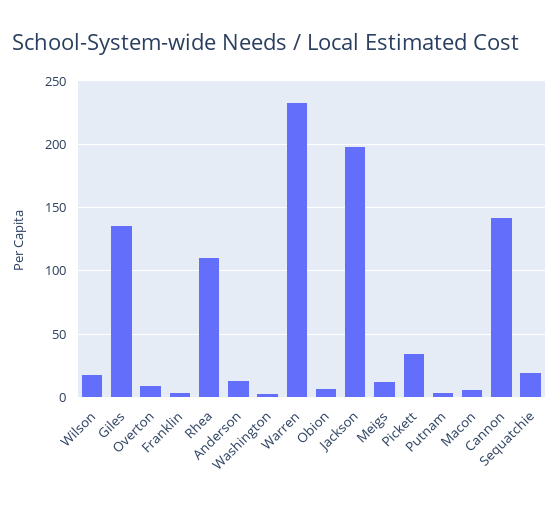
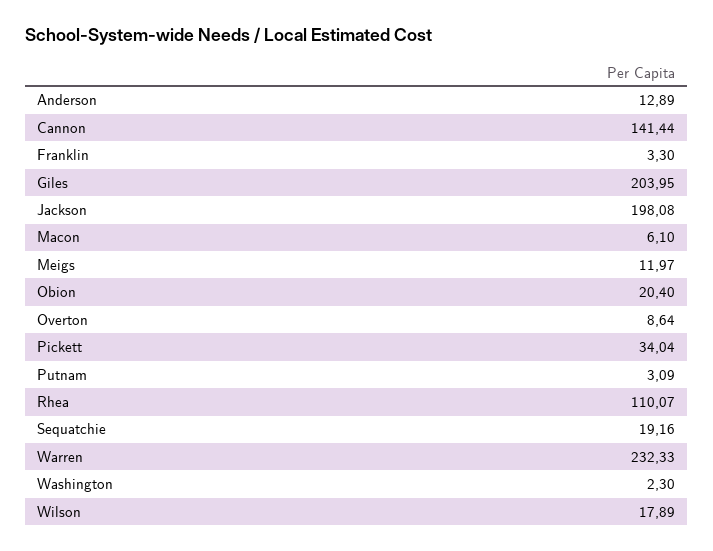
  {
    "Wilson": 17.89,
-   "Giles": 135,
+   "Giles": 203.95,
    "Overton": 8.64,
    "Franklin": 3.3,
    "Rhea": 110.07,
    "Anderson": 12.89,
    "Washington": 2.3,
    "Warren": 232.33,
-   "Obion": 5,
+   "Obion": 20.4,
    "Jackson": 198.08,
    "Meigs": 11.97,
    "Pickett": 34.04,
    "Putnam": 3.09,
    "Macon": 6.1,
    "Cannon": 141.44,
    "Sequatchie": 19.16
  }

